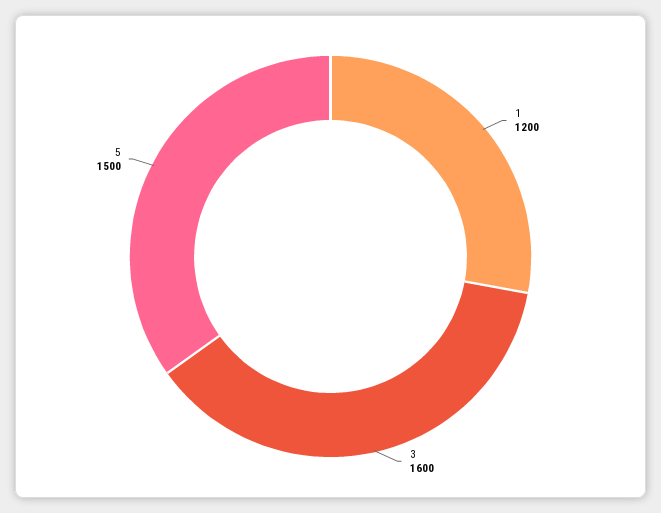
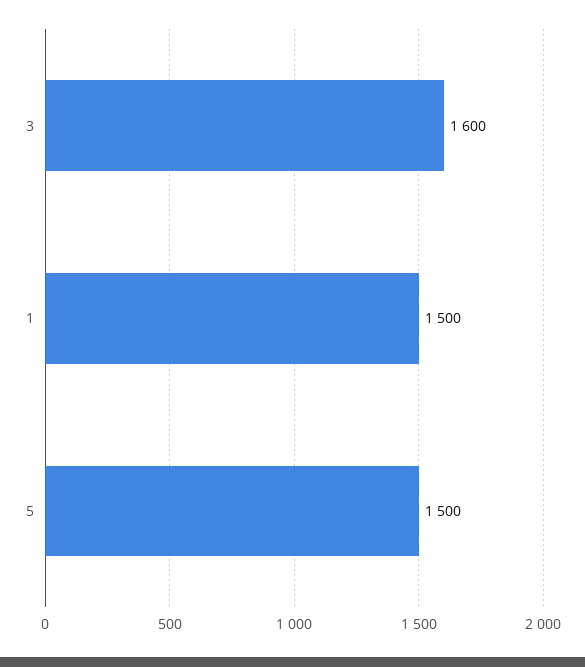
  {
-   "1": 1200,
+   "1": 1500,
    "3": 1600,
    "5": 1500
  }

